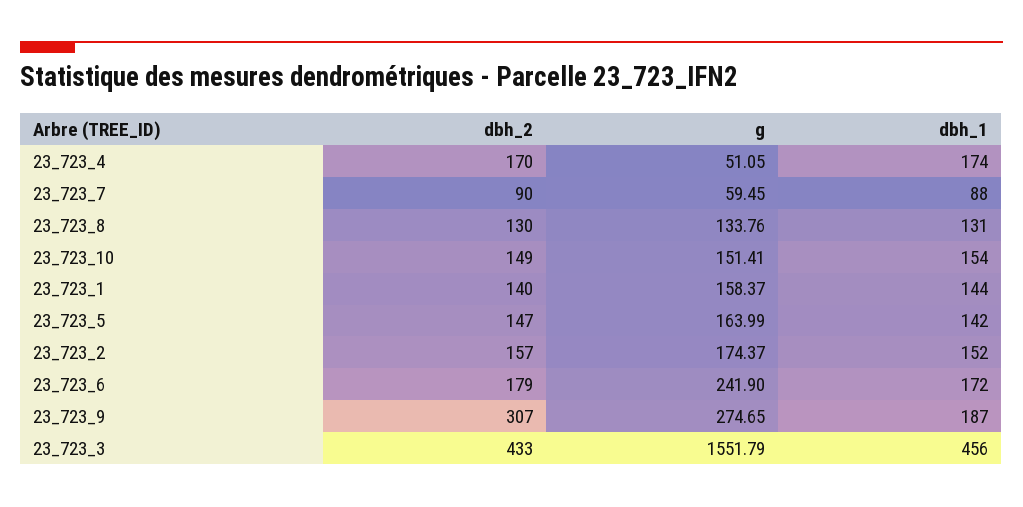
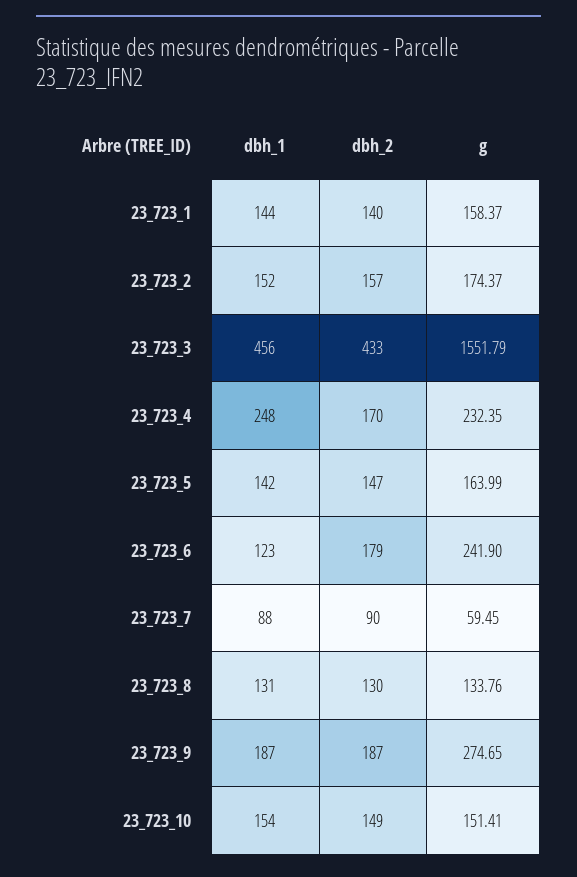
  {
    "dbh_2": {
      "23_723_4": 170,
      "23_723_7": 90,
      "23_723_8": 130,
      "23_723_10": 149,
      "23_723_1": 140,
      "23_723_5": 147,
      "23_723_2": 157,
      "23_723_6": 179,
-     "23_723_9": 307,
+     "23_723_9": 187,
      "23_723_3": 433
    },
    "g": {
-     "23_723_4": 51.05,
+     "23_723_4": 232.35,
      "23_723_7": 59.45,
      "23_723_8": 133.76,
      "23_723_10": 151.41,
      "23_723_1": 158.37,
      "23_723_5": 163.99,
      "23_723_2": 174.37,
      "23_723_6": 241.9,
      "23_723_9": 274.65,
      "23_723_3": 1551.79
    },
    "dbh_1": {
-     "23_723_4": 174,
+     "23_723_4": 248,
      "23_723_7": 88,
      "23_723_8": 131,
      "23_723_10": 154,
      "23_723_1": 144,
      "23_723_5": 142,
      "23_723_2": 152,
-     "23_723_6": 172,
+     "23_723_6": 123,
      "23_723_9": 187,
      "23_723_3": 456
    }
  }

